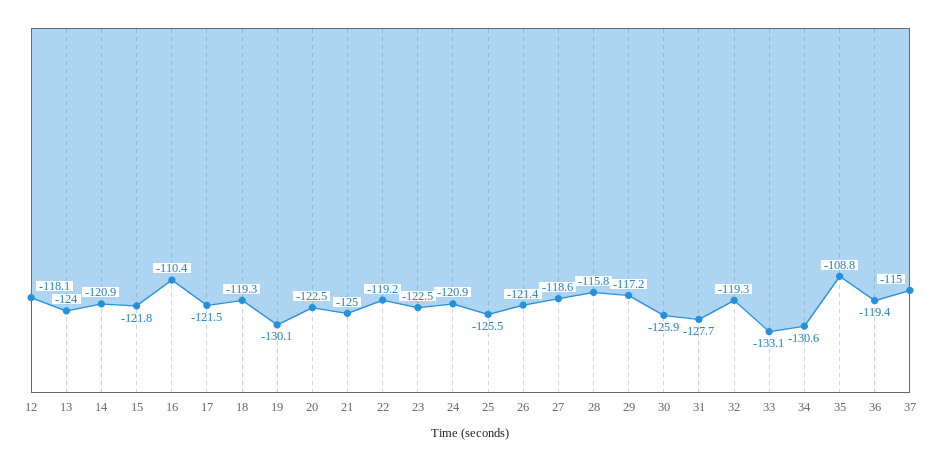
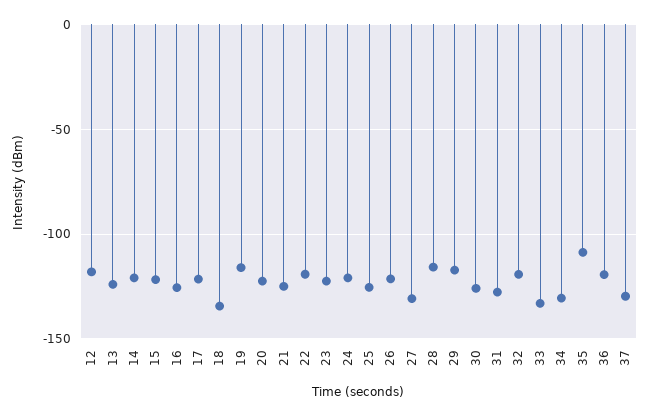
  {
    "12": -118.1,
    "13": -124,
    "14": -120.9,
    "15": -121.8,
-   "16": -110.4,
+   "16": -125,
    "17": -121.5,
-   "18": -119.3,
+   "18": -135,
-   "19": -130.1,
+   "19": -115,
    "20": -122.5,
    "21": -125,
    "22": -119.2,
    "23": -122.5,
    "24": -120.9,
    "25": -125.5,
    "26": -121.4,
-   "27": -118.6,
+   "27": -130,
    "28": -115.8,
    "29": -117.2,
    "30": -125.9,
    "31": -127.7,
    "32": -119.3,
    "33": -133.1,
    "34": -130.6,
    "35": -108.8,
    "36": -119.4,
-   "37": -115
+   "37": -130
  }

